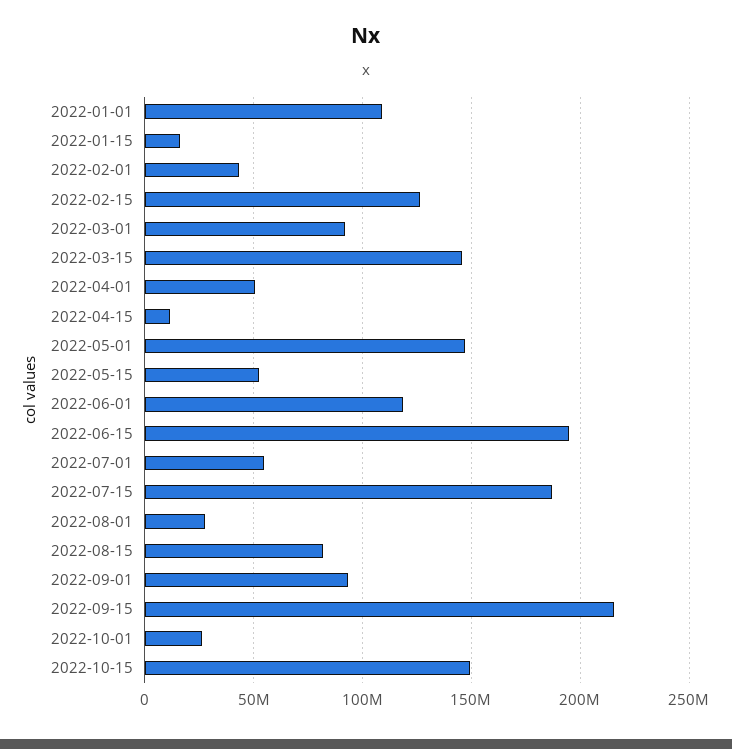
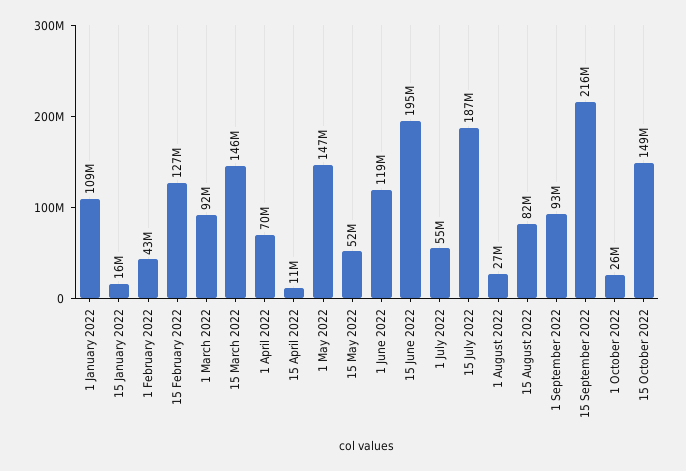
  {
    "2022-01-01": 109000000,
    "2022-01-15": 16000000,
    "2022-02-01": 43000000,
    "2022-02-15": 127000000,
    "2022-03-01": 92000000,
    "2022-03-15": 146000000,
-   "2022-04-01": 50000000,
+   "2022-04-01": 70000000,
    "2022-04-15": 11000000,
    "2022-05-01": 147000000,
    "2022-05-15": 52000000,
    "2022-06-01": 119000000,
    "2022-06-15": 195000000,
    "2022-07-01": 55000000,
    "2022-07-15": 187000000,
    "2022-08-01": 27000000,
    "2022-08-15": 82000000,
    "2022-09-01": 93000000,
    "2022-09-15": 216000000,
    "2022-10-01": 26000000,
    "2022-10-15": 149000000
  }

